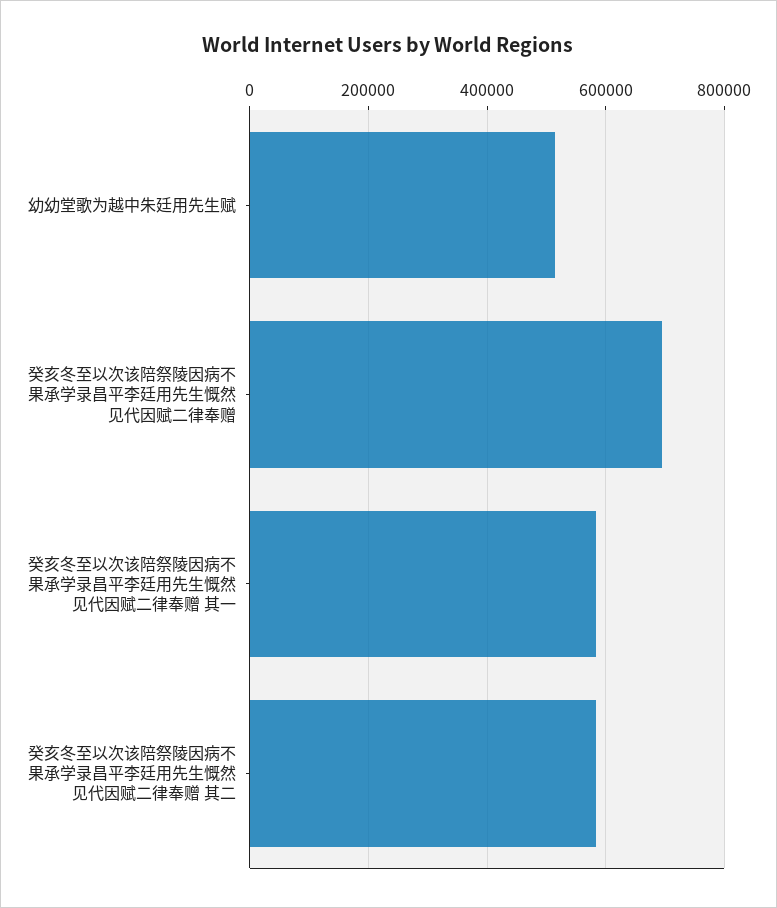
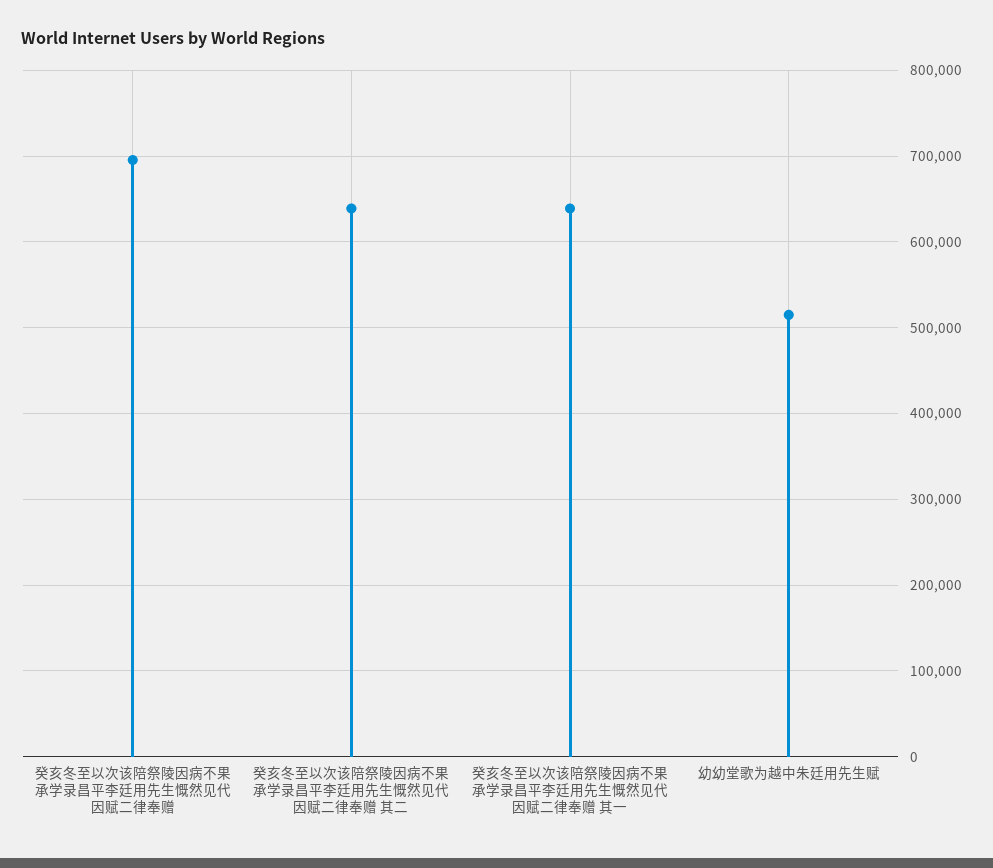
  {
    "幼幼堂歌为越中朱廷用先生赋": 510000,
    "癸亥冬至以次该陪祭陵因病不果承学录昌平李廷用先生慨然见代因赋二律奉赠": 700000,
-   "癸亥冬至以次该陪祭陵因病不果承学录昌平李廷用先生慨然见代因赋二律奉赠 其一": 580000,
+   "癸亥冬至以次该陪祭陵因病不果承学录昌平李廷用先生慨然见代因赋二律奉赠 其一": 640000,
-   "癸亥冬至以次该陪祭陵因病不果承学录昌平李廷用先生慨然见代因赋二律奉赠 其二": 580000
+   "癸亥冬至以次该陪祭陵因病不果承学录昌平李廷用先生慨然见代因赋二律奉赠 其二": 640000
  }

